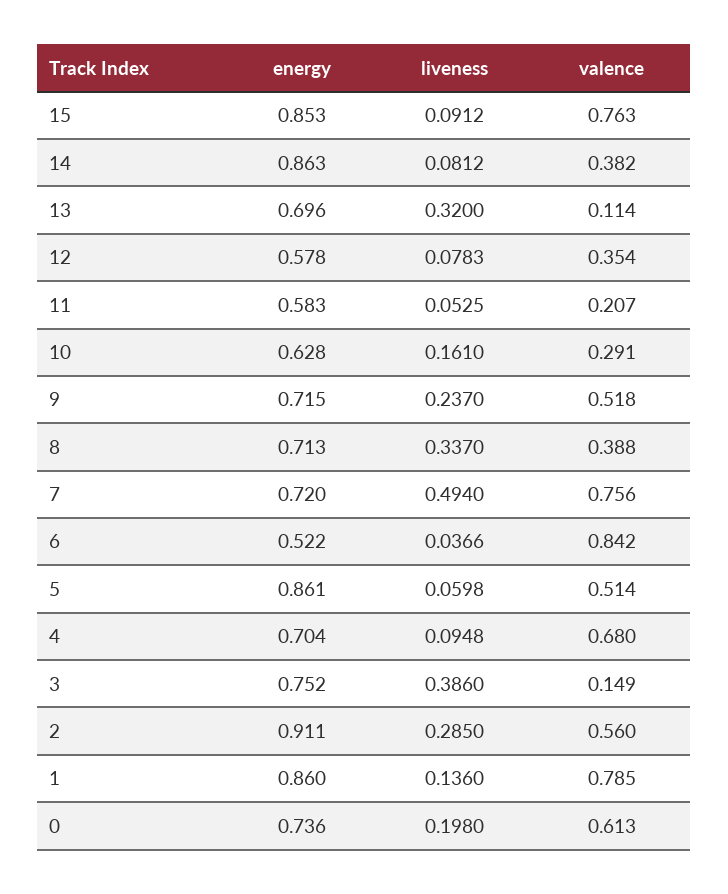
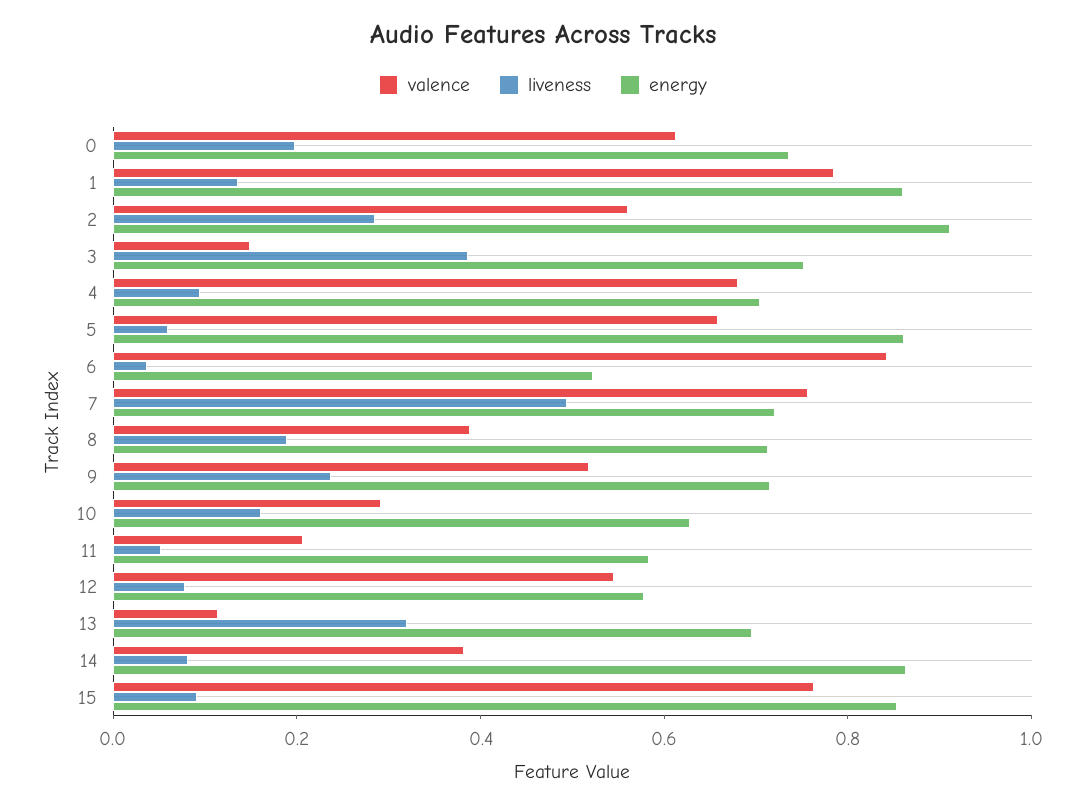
  {
    "energy": {
      "15": 0.853,
      "14": 0.863,
      "13": 0.696,
      "12": 0.578,
      "11": 0.583,
      "10": 0.628,
      "9": 0.715,
      "8": 0.713,
      "7": 0.72,
      "6": 0.522,
      "5": 0.861,
      "4": 0.704,
      "3": 0.752,
      "2": 0.911,
      "1": 0.86,
      "0": 0.736
    },
    "liveness": {
      "15": 0.0912,
      "14": 0.0812,
      "13": 0.32,
      "12": 0.0783,
      "11": 0.0525,
      "10": 0.161,
      "9": 0.237,
-     "8": 0.337,
+     "8": 0.2,
      "7": 0.494,
      "6": 0.0366,
      "5": 0.0598,
      "4": 0.0948,
      "3": 0.386,
      "2": 0.285,
      "1": 0.136,
      "0": 0.198
    },
    "valence": {
      "15": 0.763,
      "14": 0.382,
      "13": 0.114,
-     "12": 0.354,
+     "12": 0.55,
      "11": 0.207,
      "10": 0.291,
      "9": 0.518,
      "8": 0.388,
      "7": 0.756,
      "6": 0.842,
-     "5": 0.514,
+     "5": 0.65,
      "4": 0.68,
      "3": 0.149,
      "2": 0.56,
      "1": 0.785,
      "0": 0.613
    }
  }

